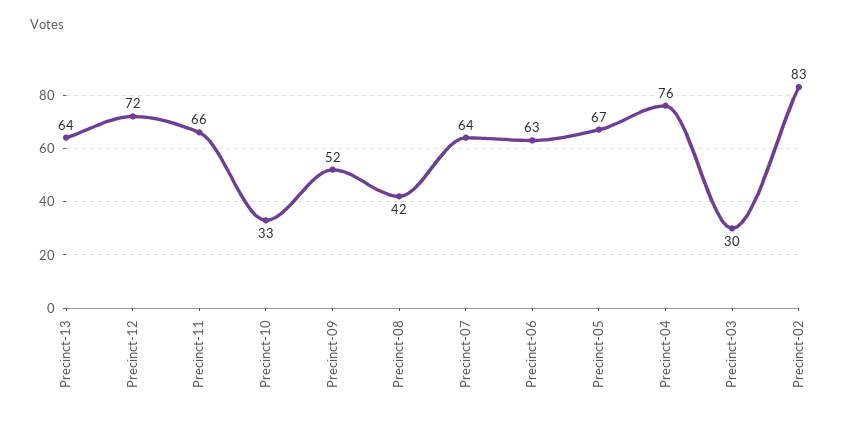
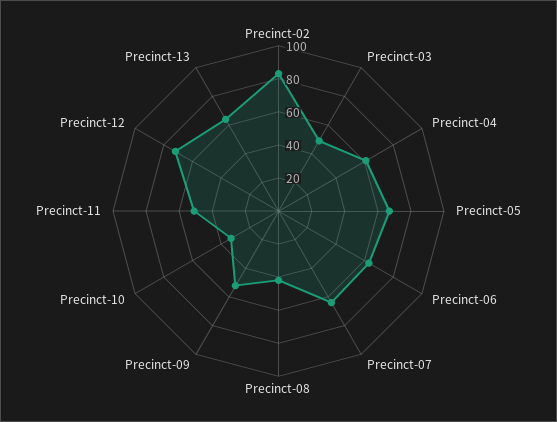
  {
    "Precinct-13": 64,
    "Precinct-12": 72,
-   "Precinct-11": 66,
+   "Precinct-11": 50,
    "Precinct-10": 33,
    "Precinct-09": 52,
    "Precinct-08": 42,
    "Precinct-07": 64,
    "Precinct-06": 63,
    "Precinct-05": 67,
-   "Precinct-04": 76,
+   "Precinct-04": 60,
-   "Precinct-03": 30,
+   "Precinct-03": 50,
    "Precinct-02": 83
  }

